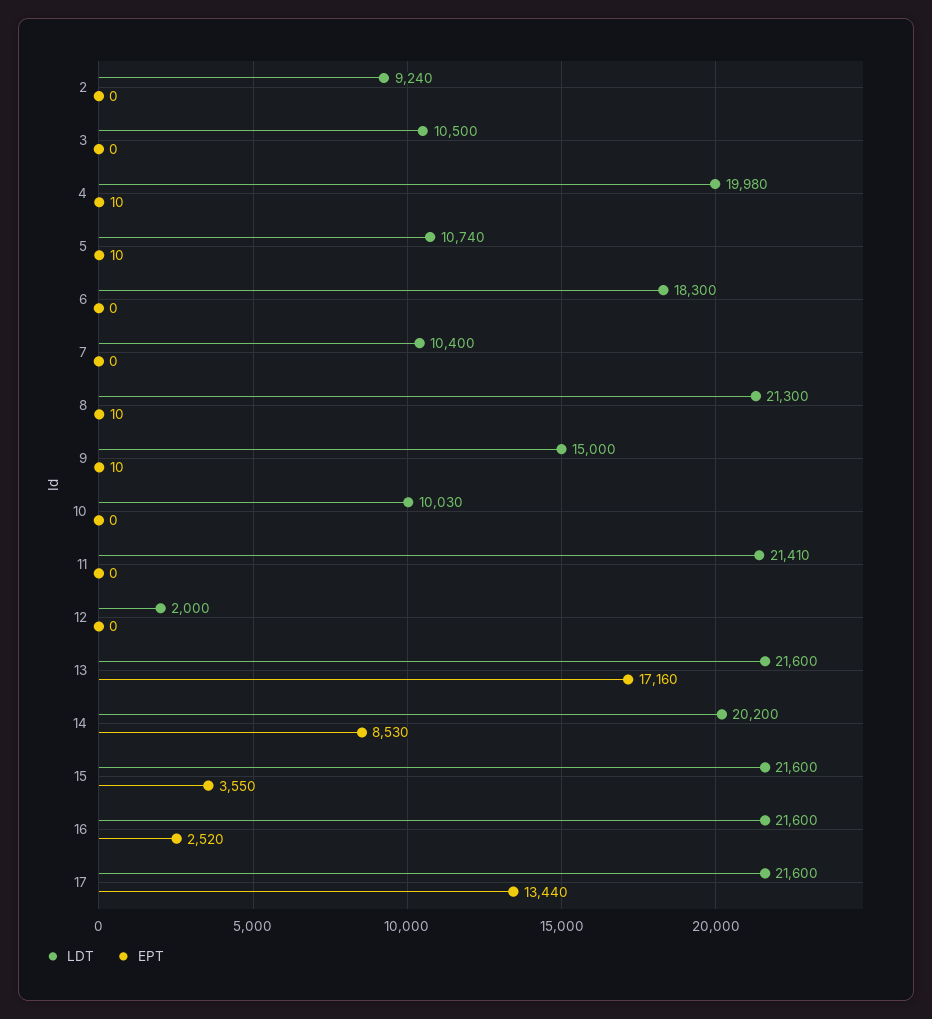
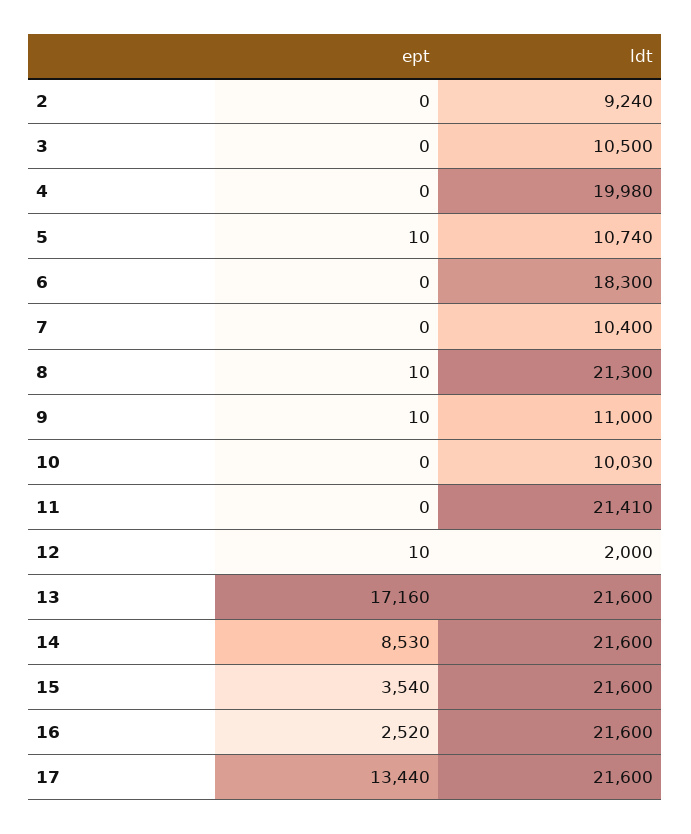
  {
    "LDT": {
      "2": 9240,
      "3": 10500,
      "4": 19980,
      "5": 10740,
      "6": 18300,
      "7": 10400,
      "8": 21300,
-     "9": 15000,
+     "9": 11000,
      "10": 10030,
      "11": 21410,
      "12": 2000,
      "13": 21600,
-     "14": 20200,
+     "14": 21600,
      "15": 21600,
      "16": 21600,
      "17": 21600
    },
    "EPT": {
      "2": 0,
      "3": 0,
-     "4": 10,
+     "4": 0,
      "5": 10,
      "6": 0,
      "7": 0,
      "8": 10,
      "9": 10,
      "10": 0,
      "11": 0,
-     "12": 0,
+     "12": 10,
      "13": 17160,
      "14": 8530,
-     "15": 3550,
+     "15": 3540,
      "16": 2520,
      "17": 13440
    }
  }

